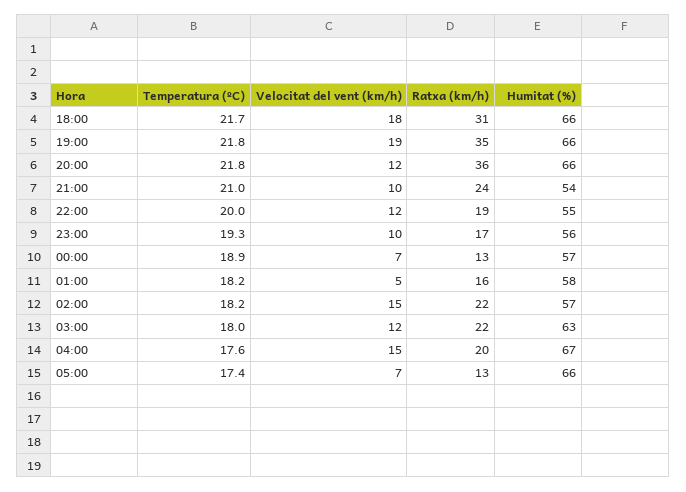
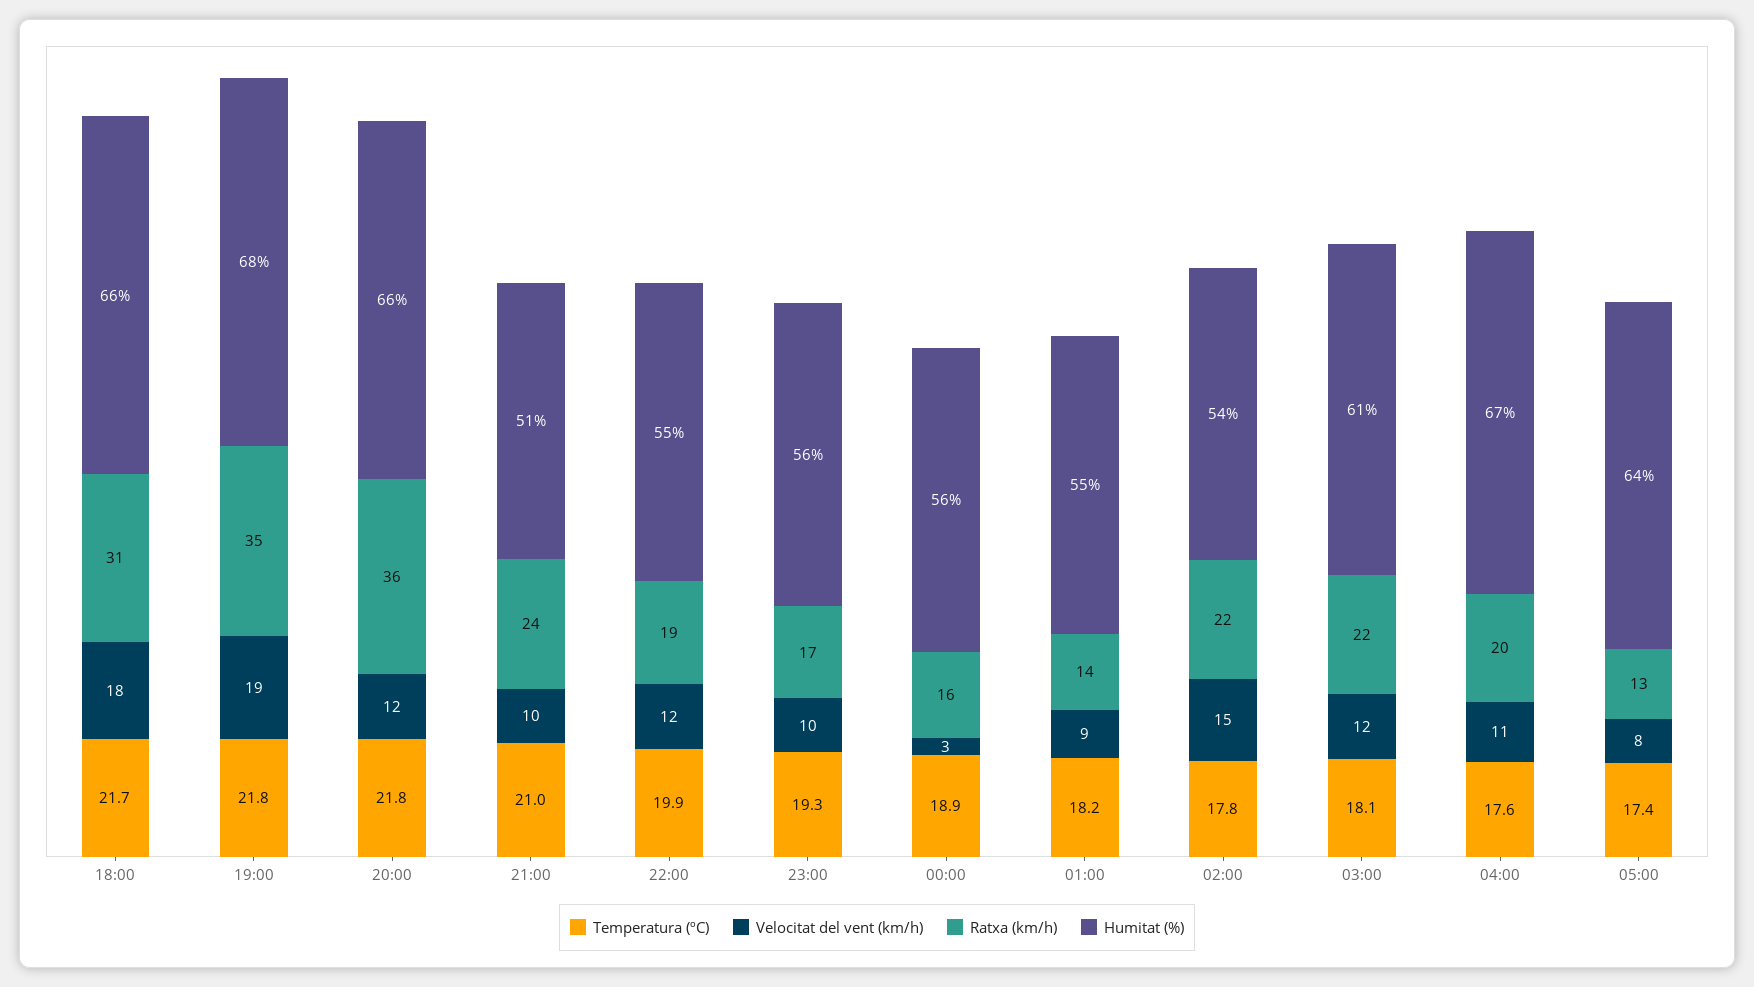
  {
    "Temperatura (ºC)": {
      "18:00": 21.7,
      "19:00": 21.8,
      "20:00": 21.8,
      "21:00": 21,
-     "22:00": 20,
+     "22:00": 19.9,
      "23:00": 19.3,
      "00:00": 18.9,
      "01:00": 18.2,
-     "02:00": 18.2,
+     "02:00": 17.8,
-     "03:00": 18,
+     "03:00": 18.1,
      "04:00": 17.6,
      "05:00": 17.4
    },
    "Velocitat del vent (km/h)": {
      "18:00": 18,
      "19:00": 19,
      "20:00": 12,
      "21:00": 10,
      "22:00": 12,
      "23:00": 10,
-     "00:00": 7,
+     "00:00": 3,
-     "01:00": 5,
+     "01:00": 9,
      "02:00": 15,
      "03:00": 12,
-     "04:00": 15,
+     "04:00": 11,
-     "05:00": 7
+     "05:00": 8
    },
    "Ratxa (km/h)": {
      "18:00": 31,
      "19:00": 35,
      "20:00": 36,
      "21:00": 24,
      "22:00": 19,
      "23:00": 17,
-     "00:00": 13,
+     "00:00": 16,
-     "01:00": 16,
+     "01:00": 14,
      "02:00": 22,
      "03:00": 22,
      "04:00": 20,
      "05:00": 13
    },
    "Humitat (%)": {
      "18:00": 66,
-     "19:00": 66,
+     "19:00": 68,
      "20:00": 66,
-     "21:00": 54,
+     "21:00": 51,
      "22:00": 55,
      "23:00": 56,
-     "00:00": 57,
+     "00:00": 56,
-     "01:00": 58,
+     "01:00": 55,
-     "02:00": 57,
+     "02:00": 54,
-     "03:00": 63,
+     "03:00": 61,
      "04:00": 67,
-     "05:00": 66
+     "05:00": 64
    }
  }

